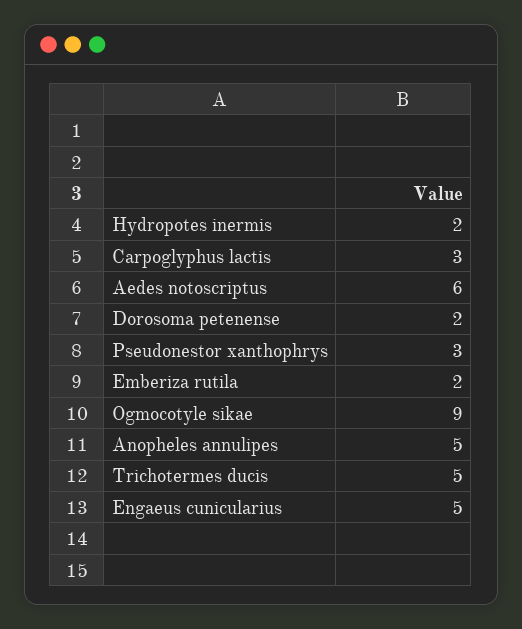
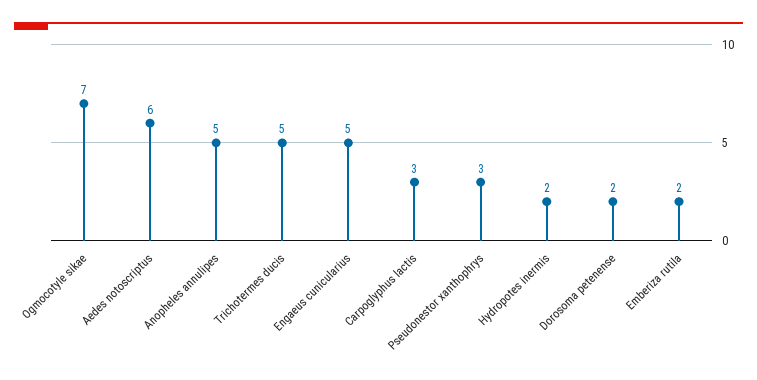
  {
    "Hydropotes inermis": 2,
    "Carpoglyphus lactis": 3,
    "Aedes notoscriptus": 6,
    "Dorosoma petenense": 2,
    "Pseudonestor xanthophrys": 3,
    "Emberiza rutila": 2,
-   "Ogmocotyle sikae": 9,
+   "Ogmocotyle sikae": 7,
    "Anopheles annulipes": 5,
    "Trichotermes ducis": 5,
    "Engaeus cunicularius": 5
  }

